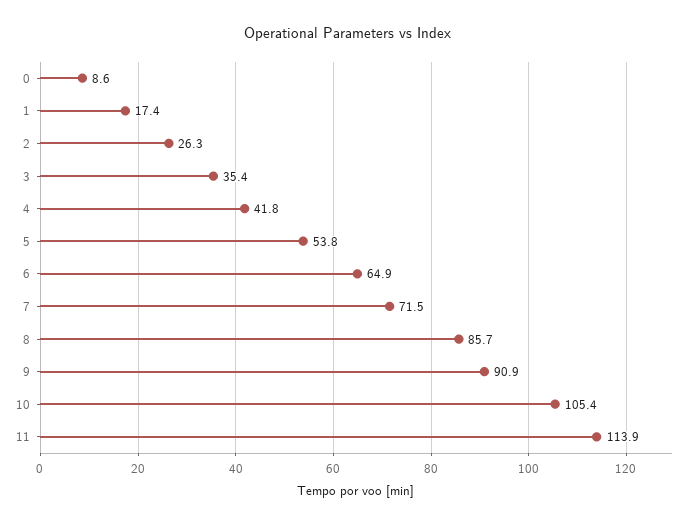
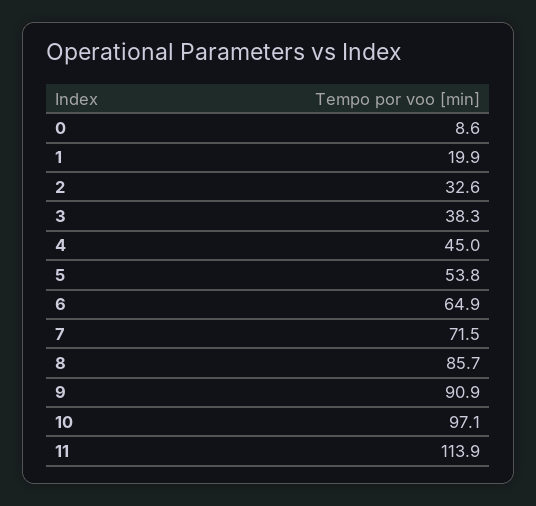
  {
    "0": 8.6,
-   "1": 17.4,
+   "1": 19.9,
-   "2": 26.3,
+   "2": 32.6,
-   "3": 35.4,
+   "3": 38.3,
-   "4": 41.8,
+   "4": 45,
    "5": 53.8,
    "6": 64.9,
    "7": 71.5,
    "8": 85.7,
    "9": 90.9,
-   "10": 105.4,
+   "10": 97.1,
    "11": 113.9
  }

